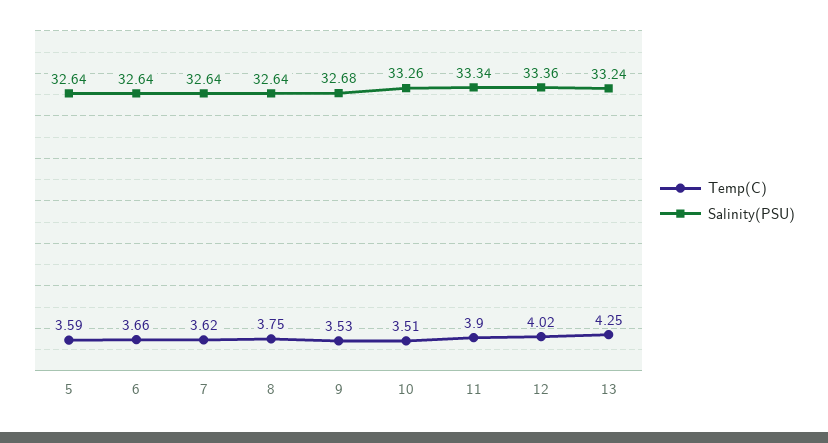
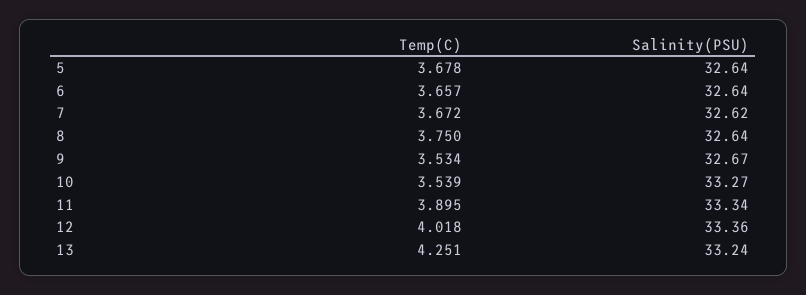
  {
    "Temp(C)": {
-     "5": 3.59,
+     "5": 3.678,
      "6": 3.657,
-     "7": 3.62,
+     "7": 3.672,
      "8": 3.75,
      "9": 3.534,
-     "10": 3.51,
+     "10": 3.539,
      "11": 3.895,
      "12": 4.018,
      "13": 4.251
    },
    "Salinity(PSU)": {
      "5": 32.64,
      "6": 32.64,
-     "7": 32.64,
+     "7": 32.62,
      "8": 32.64,
-     "9": 32.68,
+     "9": 32.67,
-     "10": 33.26,
+     "10": 33.27,
      "11": 33.34,
      "12": 33.36,
      "13": 33.24
    }
  }

